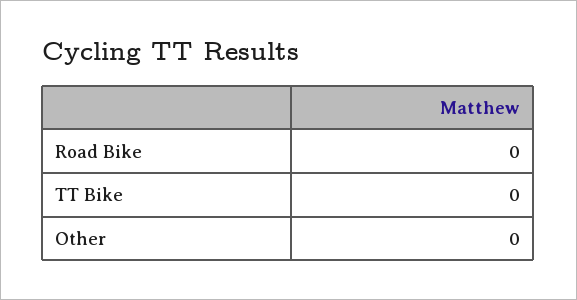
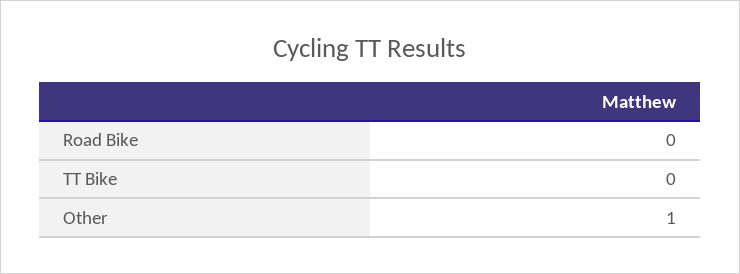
  {
    "Road Bike": 0,
    "TT Bike": 0,
-   "Other": 0
+   "Other": 1
  }

